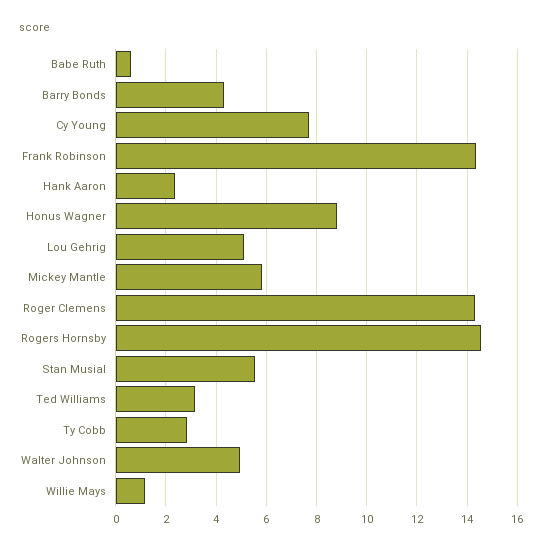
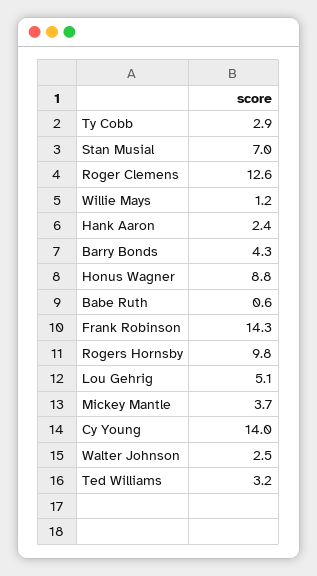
  {
    "Babe Ruth": 0.6,
    "Barry Bonds": 4.3,
-   "Cy Young": 7.75,
+   "Cy Young": 14,
    "Frank Robinson": 14.3,
    "Hank Aaron": 2.4,
    "Honus Wagner": 8.8,
    "Lou Gehrig": 5.1,
-   "Mickey Mantle": 5.75,
+   "Mickey Mantle": 3.7,
-   "Roger Clemens": 14.25,
+   "Roger Clemens": 12.6,
-   "Rogers Hornsby": 14.5,
+   "Rogers Hornsby": 9.8,
-   "Stan Musial": 5.5,
+   "Stan Musial": 7,
    "Ted Williams": 3.2,
    "Ty Cobb": 2.9,
-   "Walter Johnson": 5,
+   "Walter Johnson": 2.5,
    "Willie Mays": 1.2
  }

